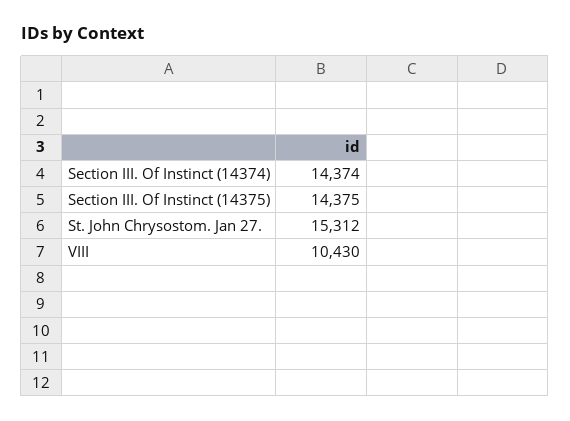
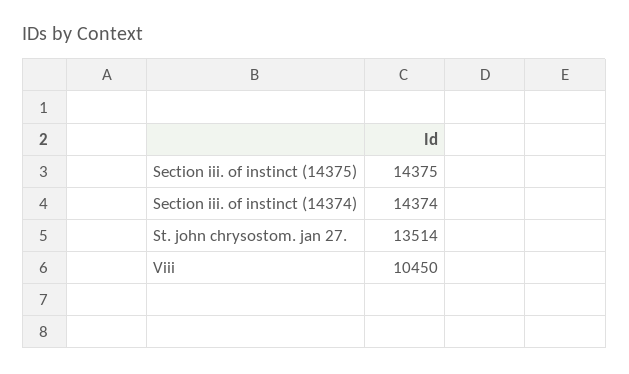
  {
    "Section III. Of Instinct (14374)": 14374,
    "Section III. Of Instinct (14375)": 14375,
-   "St. John Chrysostom. Jan 27.": 15312,
+   "St. John Chrysostom. Jan 27.": 13514,
-   "VIII": 10430
+   "VIII": 10450
  }

